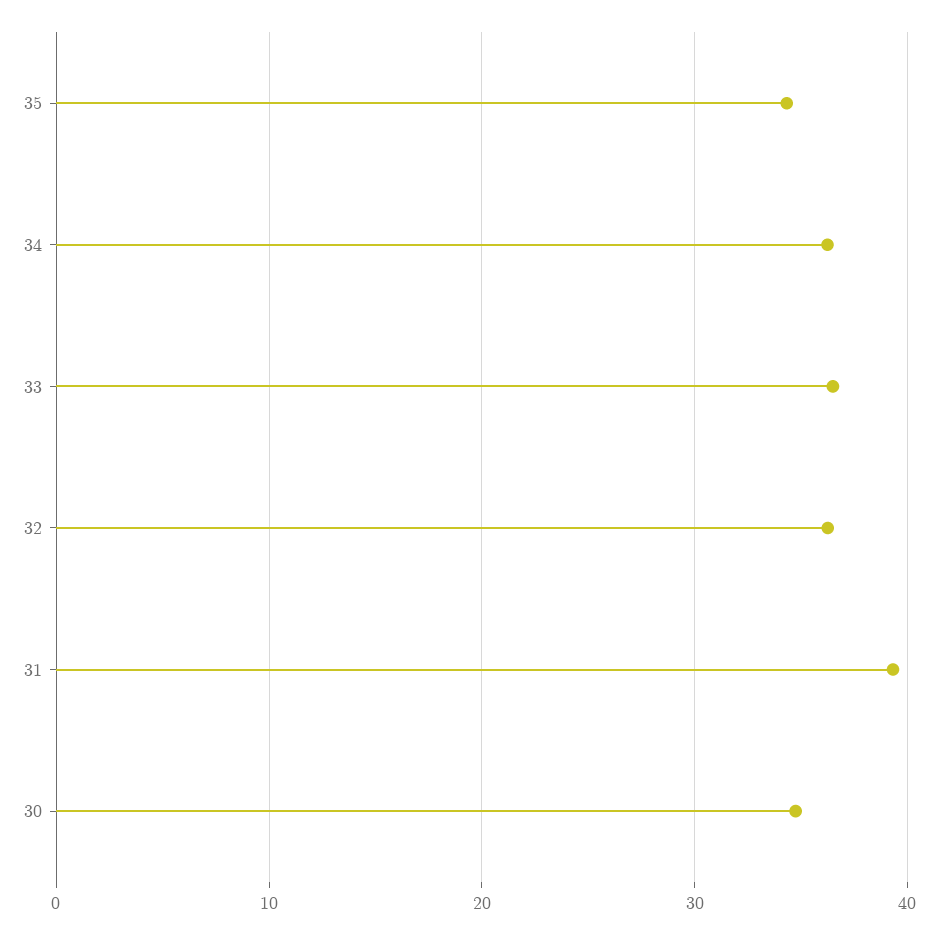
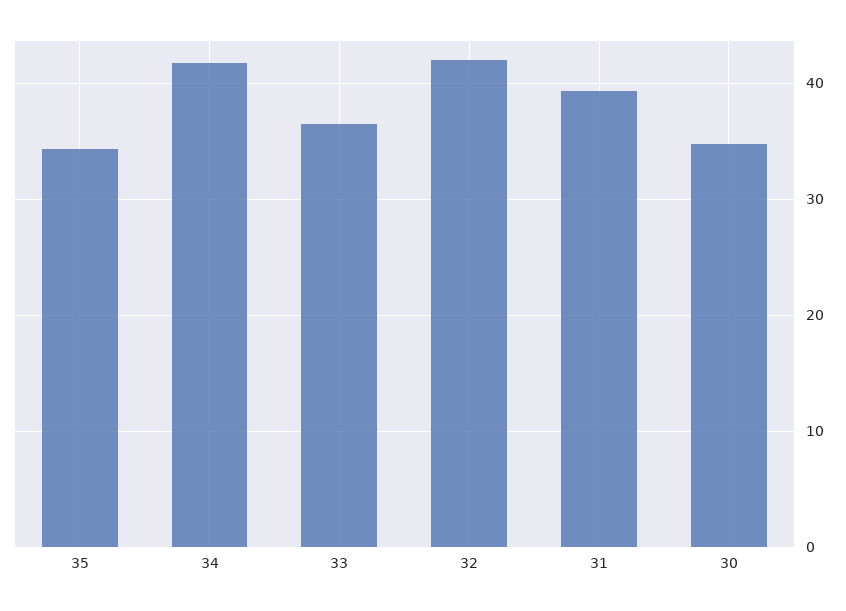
  {
    "35": 34,
-   "34": 36,
+   "34": 42,
    "33": 37,
-   "32": 36,
+   "32": 42,
    "31": 39,
    "30": 35
  }

